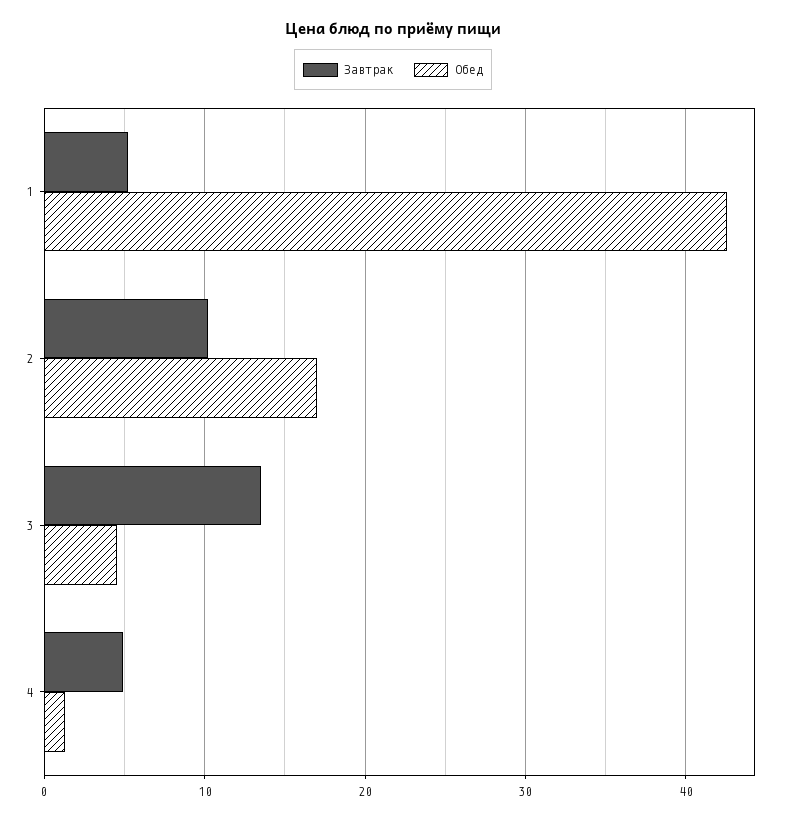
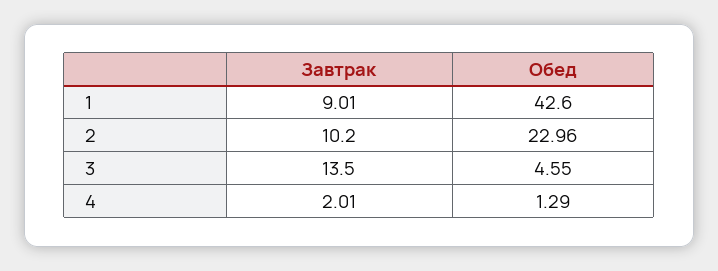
  {
    "Завтрак": {
-     "1": 5,
+     "1": 9.01,
      "2": 10.2,
      "3": 13.5,
-     "4": 5
+     "4": 2.01
    },
    "Обед": {
      "1": 42.6,
-     "2": 17,
+     "2": 22.96,
      "3": 4.55,
      "4": 1.29
    }
  }

